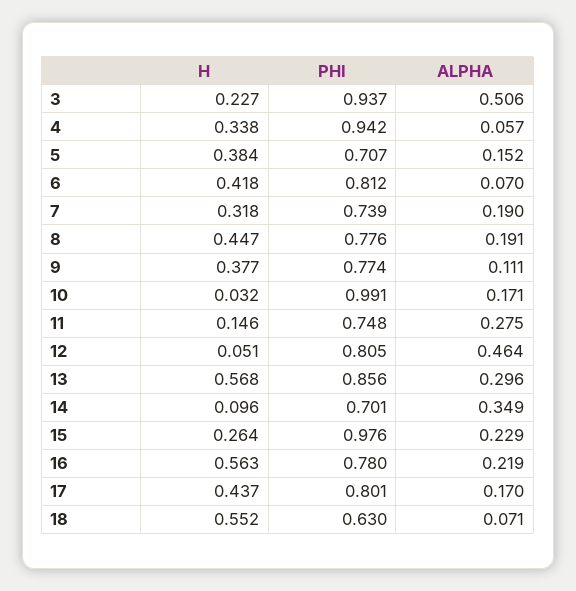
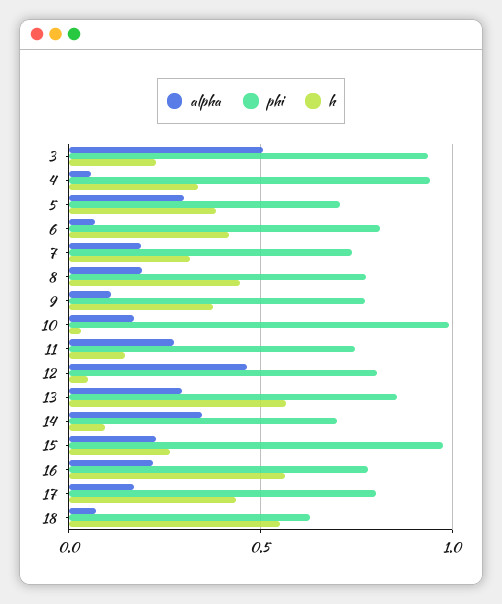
  {
    "H": {
      "3": 0.227,
      "4": 0.338,
      "5": 0.384,
      "6": 0.418,
      "7": 0.318,
      "8": 0.447,
      "9": 0.377,
      "10": 0.032,
      "11": 0.146,
      "12": 0.051,
      "13": 0.568,
      "14": 0.096,
      "15": 0.264,
      "16": 0.563,
      "17": 0.437,
      "18": 0.552
    },
    "PHI": {
      "3": 0.937,
      "4": 0.942,
      "5": 0.707,
      "6": 0.812,
      "7": 0.739,
      "8": 0.776,
      "9": 0.774,
      "10": 0.991,
      "11": 0.748,
      "12": 0.805,
      "13": 0.856,
      "14": 0.701,
      "15": 0.976,
      "16": 0.78,
      "17": 0.801,
      "18": 0.63
    },
    "ALPHA": {
      "3": 0.506,
      "4": 0.057,
-     "5": 0.152,
+     "5": 0.3,
      "6": 0.07,
      "7": 0.19,
      "8": 0.191,
      "9": 0.111,
      "10": 0.171,
      "11": 0.275,
      "12": 0.464,
      "13": 0.296,
      "14": 0.349,
      "15": 0.229,
      "16": 0.219,
      "17": 0.17,
      "18": 0.071
    }
  }

